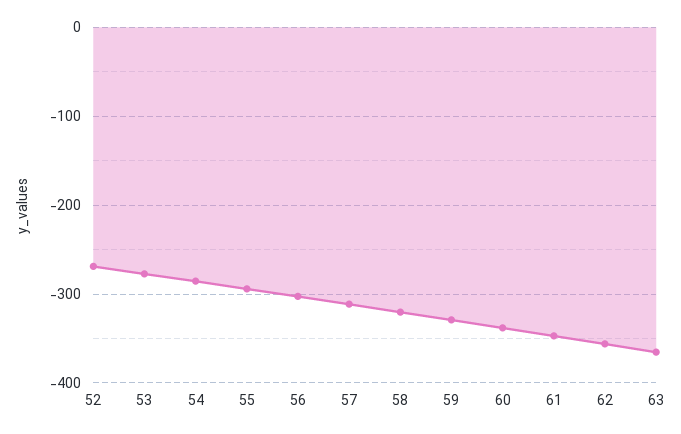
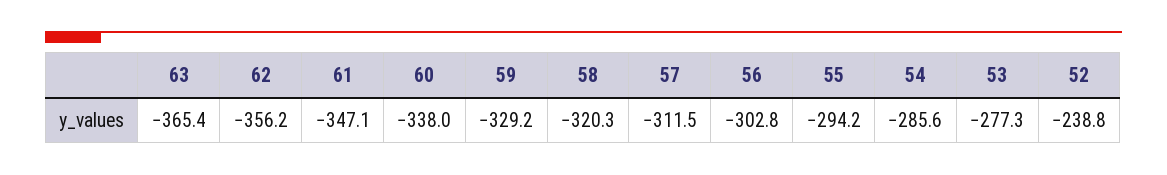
  {
-   "52": -270,
+   "52": -238.8,
    "53": -277.3,
    "54": -285.6,
    "55": -294.2,
    "56": -302.8,
    "57": -311.5,
    "58": -320.3,
    "59": -329.2,
    "60": -338,
    "61": -347.1,
    "62": -356.2,
    "63": -365.4
  }

